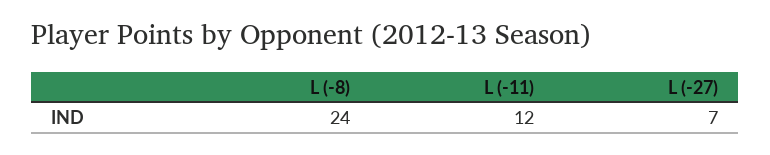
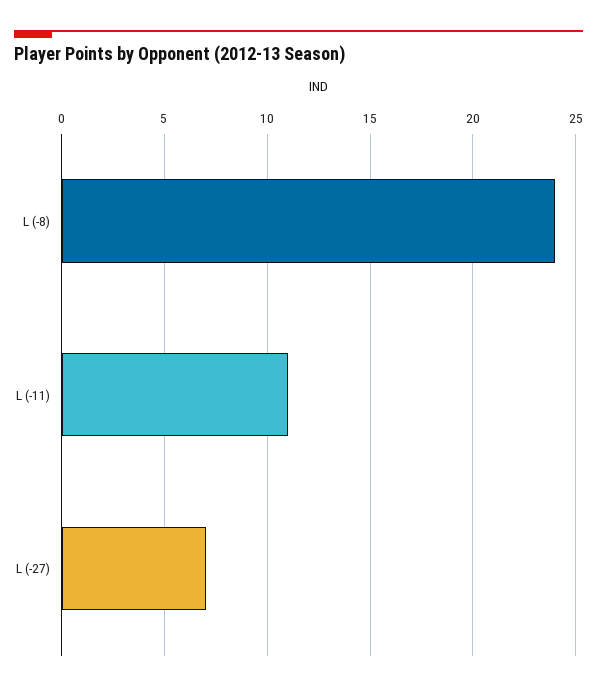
  {
    "L (-8)": 24,
-   "L (-11)": 12,
+   "L (-11)": 11,
    "L (-27)": 7
  }

